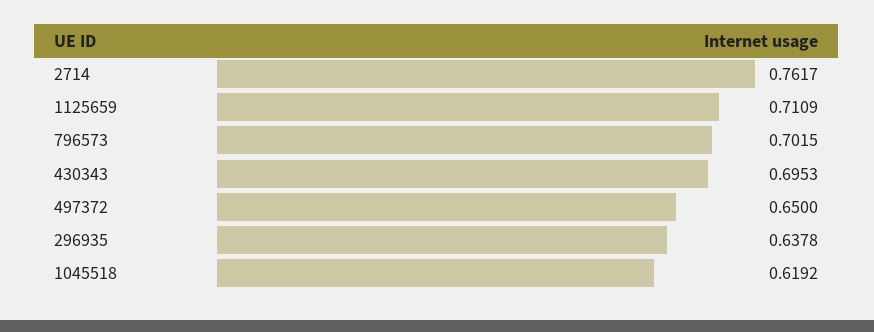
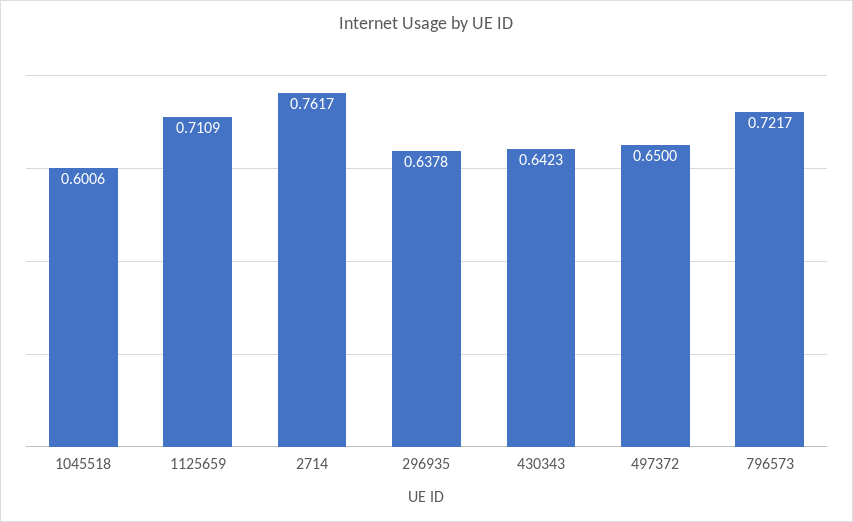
  {
    "2714": 0.7617,
    "1125659": 0.7109,
-   "796573": 0.7015,
+   "796573": 0.7217,
-   "430343": 0.6953,
+   "430343": 0.6423,
    "497372": 0.65,
    "296935": 0.6378,
-   "1045518": 0.6192
+   "1045518": 0.6006
  }

